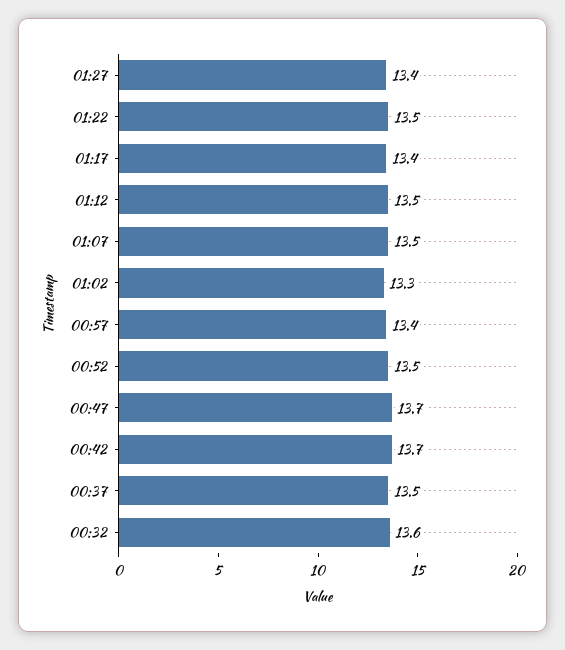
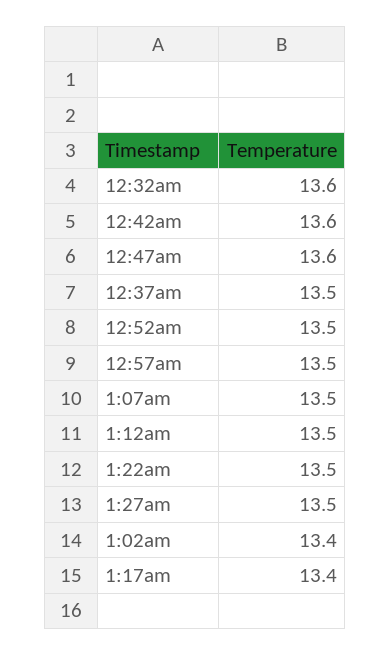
  {
-   "01:27": 13.4,
+   "01:27": 13.5,
    "01:22": 13.5,
    "01:17": 13.4,
    "01:12": 13.5,
    "01:07": 13.5,
-   "01:02": 13.3,
+   "01:02": 13.4,
-   "00:57": 13.4,
+   "00:57": 13.5,
    "00:52": 13.5,
-   "00:47": 13.7,
+   "00:47": 13.6,
-   "00:42": 13.7,
+   "00:42": 13.6,
    "00:37": 13.5,
    "00:32": 13.6
  }

